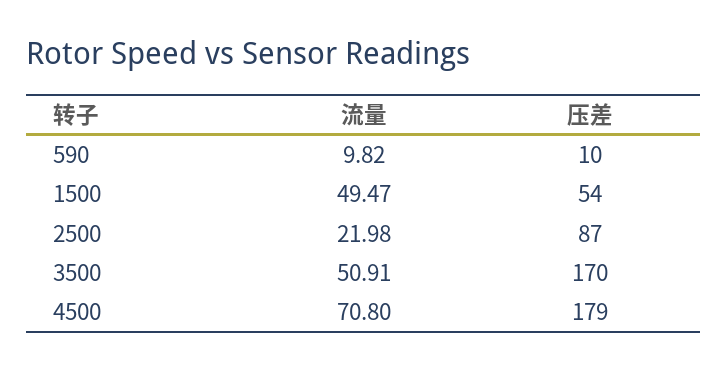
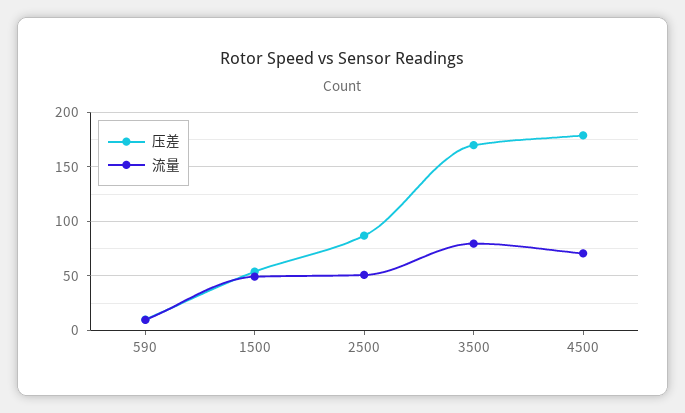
  {
    "流量": {
      "590": 9.82,
      "1500": 49.47,
-     "2500": 21.98,
+     "2500": 50,
-     "3500": 50.91,
+     "3500": 80,
      "4500": 70.8
    },
    "压差": {
      "590": 10,
      "1500": 54,
      "2500": 87,
      "3500": 170,
      "4500": 179
    }
  }

